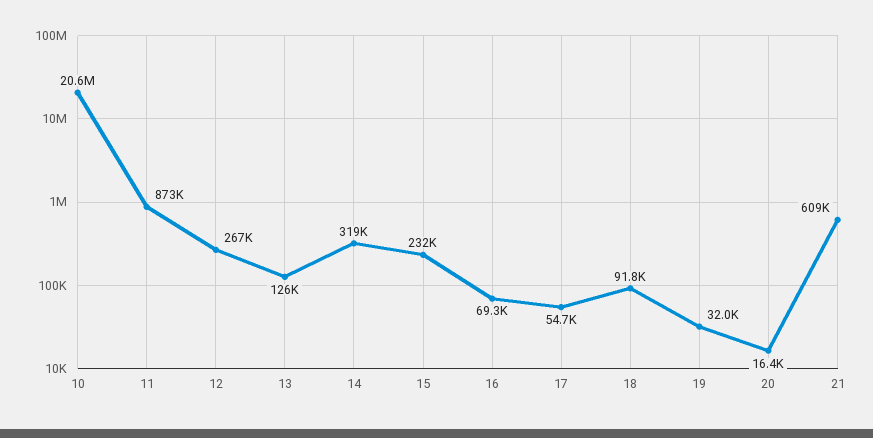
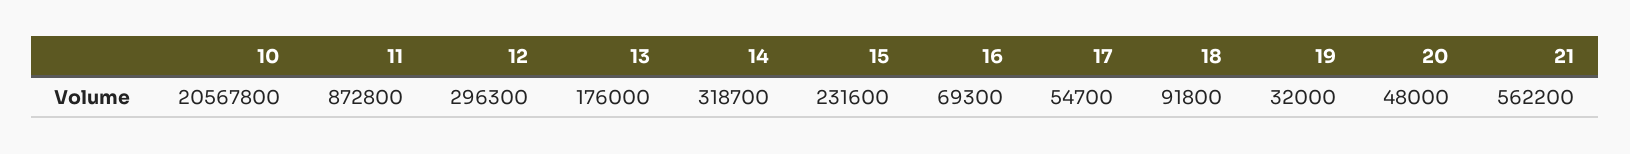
  {
    "10": 20567800,
    "11": 872800,
-   "12": 267000,
+   "12": 296300,
-   "13": 126000,
+   "13": 176000,
    "14": 318700,
    "15": 231600,
    "16": 69300,
    "17": 54700,
    "18": 91800,
    "19": 32000,
-   "20": 16400,
+   "20": 48000,
-   "21": 609000
+   "21": 562200
  }

